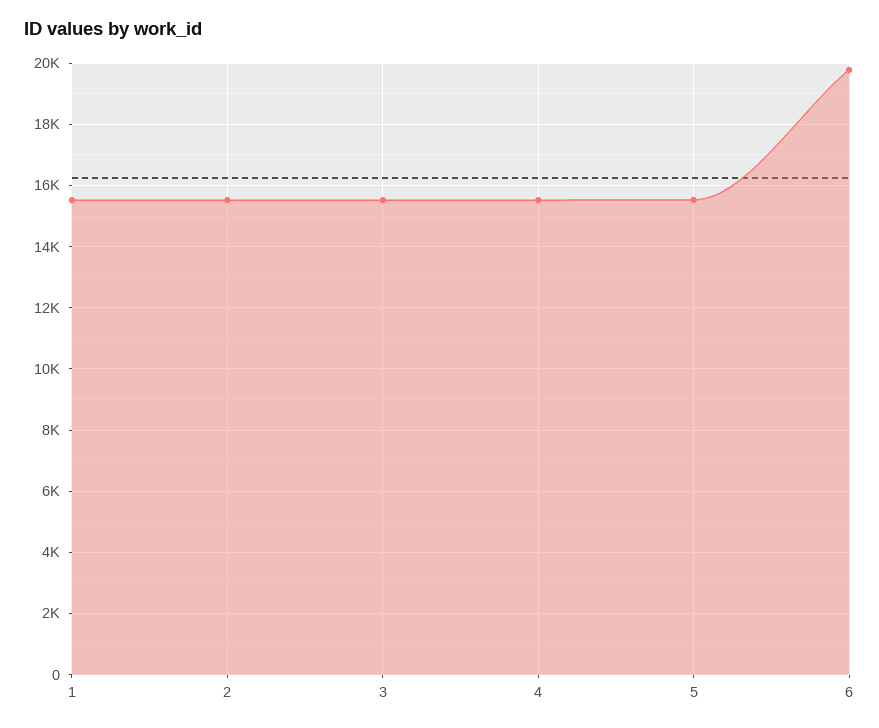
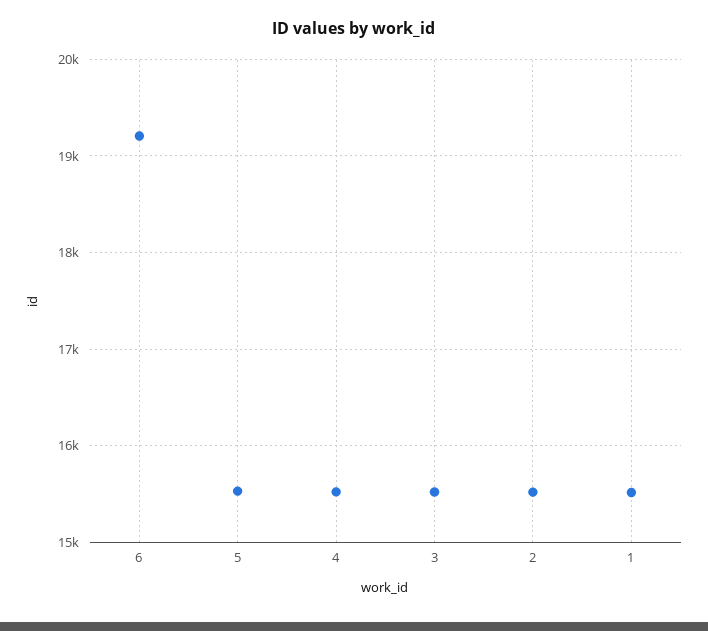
  {
    "1": 15500,
    "2": 15500,
    "3": 15500,
    "4": 15500,
    "5": 15500,
-   "6": 19800
+   "6": 19200
  }

